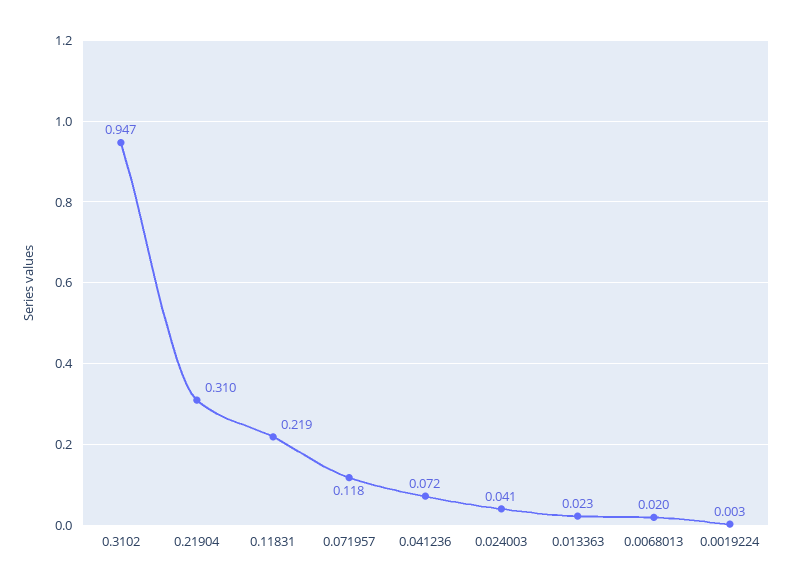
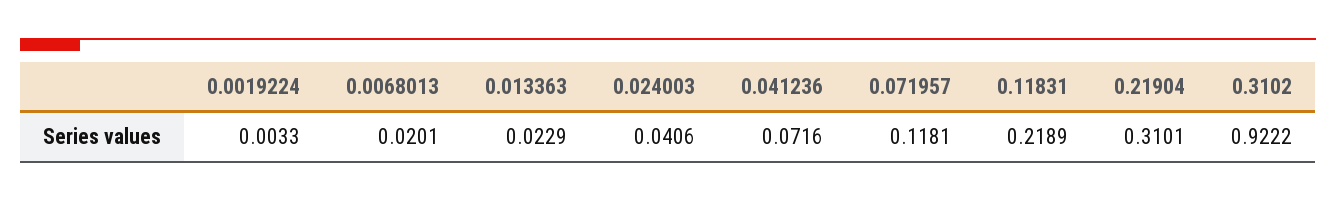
  {
-   "0.3102": 0.947,
+   "0.3102": 0.9222,
    "0.21904": 0.3101,
    "0.11831": 0.2189,
    "0.071957": 0.1181,
    "0.041236": 0.0716,
    "0.024003": 0.0406,
    "0.013363": 0.0229,
    "0.0068013": 0.0201,
    "0.0019224": 0.0033
  }

